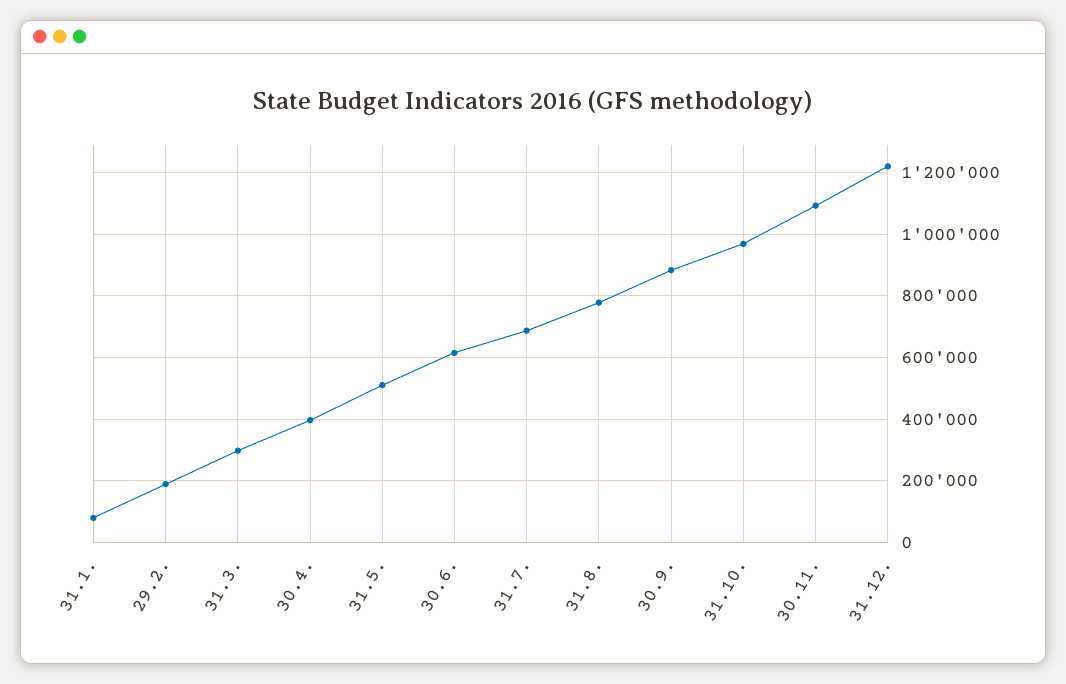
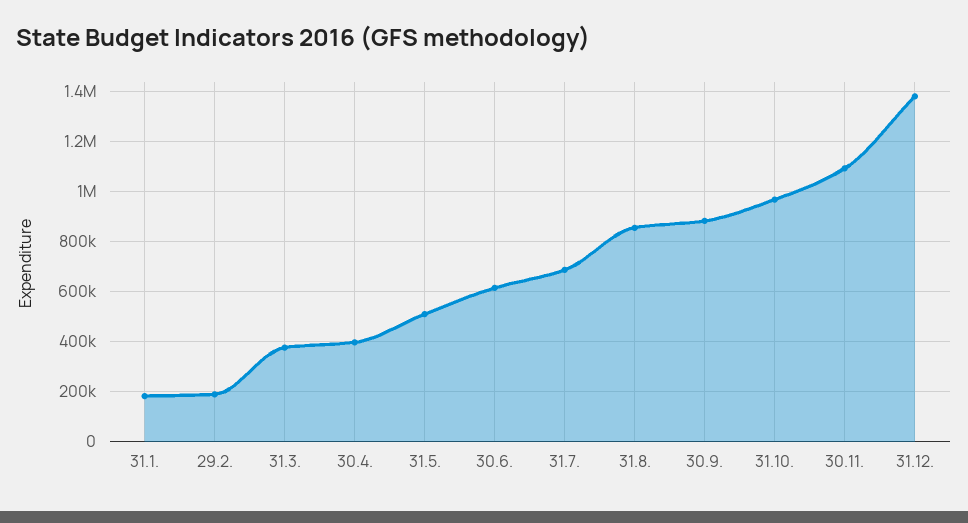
  {
-   "31.1.": 80000,
+   "31.1.": 175000,
    "29.2.": 180000,
-   "31.3.": 300000,
+   "31.3.": 375000,
    "30.4.": 400000,
    "31.5.": 520000,
    "30.6.": 620000,
    "31.7.": 680000,
-   "31.8.": 780000,
+   "31.8.": 850000,
    "30.9.": 880000,
    "31.10.": 960000,
    "30.11.": 1100000,
-   "31.12.": 1220000
+   "31.12.": 1375000
  }

